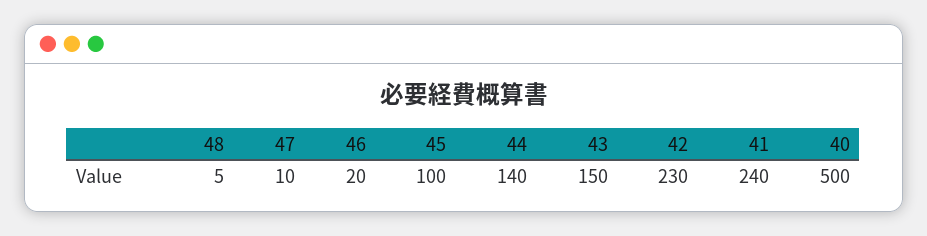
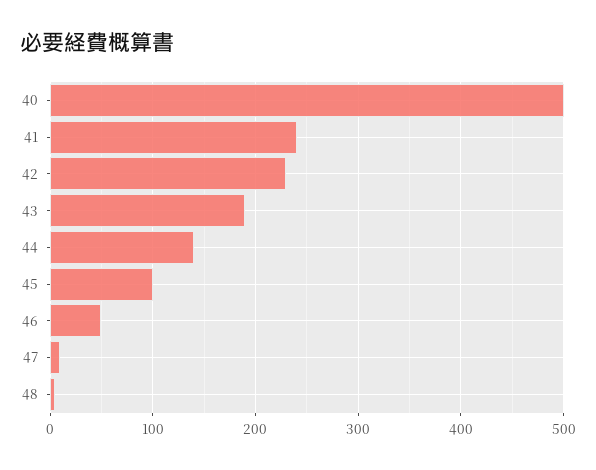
  {
    "48": 5,
    "47": 10,
-   "46": 20,
+   "46": 50,
    "45": 100,
    "44": 140,
-   "43": 150,
+   "43": 190,
    "42": 230,
    "41": 240,
    "40": 500
  }

